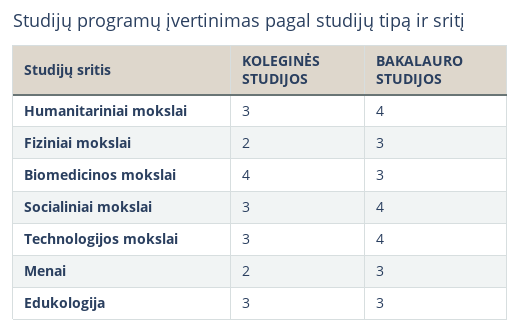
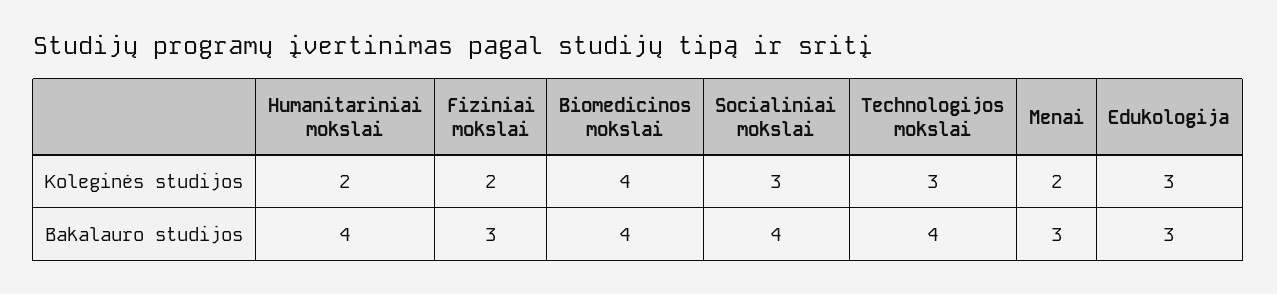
  {
    "KOLEGINĖS STUDIJOS": {
-     "Humanitariniai mokslai": 3,
+     "Humanitariniai mokslai": 2,
      "Fiziniai mokslai": 2,
      "Biomedicinos mokslai": 4,
      "Socialiniai mokslai": 3,
      "Technologijos mokslai": 3,
      "Menai": 2,
      "Edukologija": 3
    },
    "BAKALAURO STUDIJOS": {
      "Humanitariniai mokslai": 4,
      "Fiziniai mokslai": 3,
-     "Biomedicinos mokslai": 3,
+     "Biomedicinos mokslai": 4,
      "Socialiniai mokslai": 4,
      "Technologijos mokslai": 4,
      "Menai": 3,
      "Edukologija": 3
    }
  }

